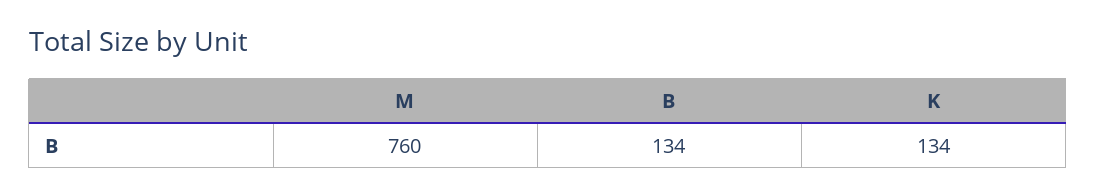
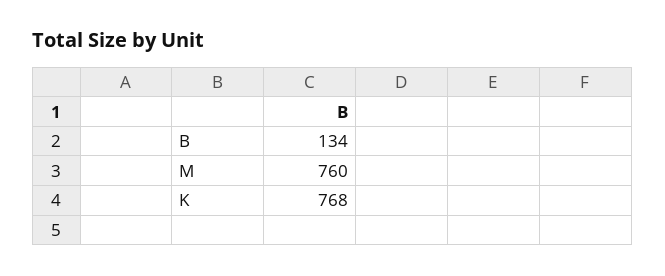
  {
    "M": 760,
    "B": 134,
-   "K": 134
+   "K": 768
  }

